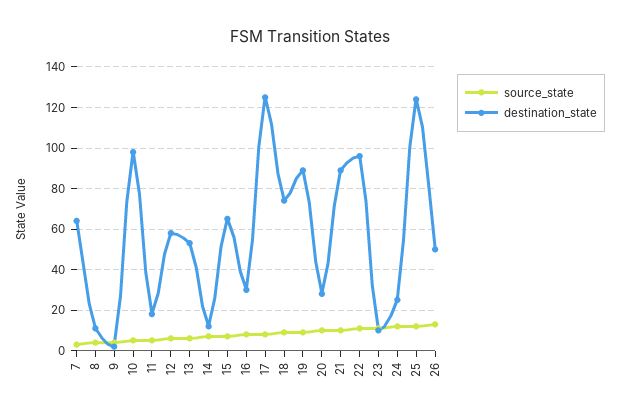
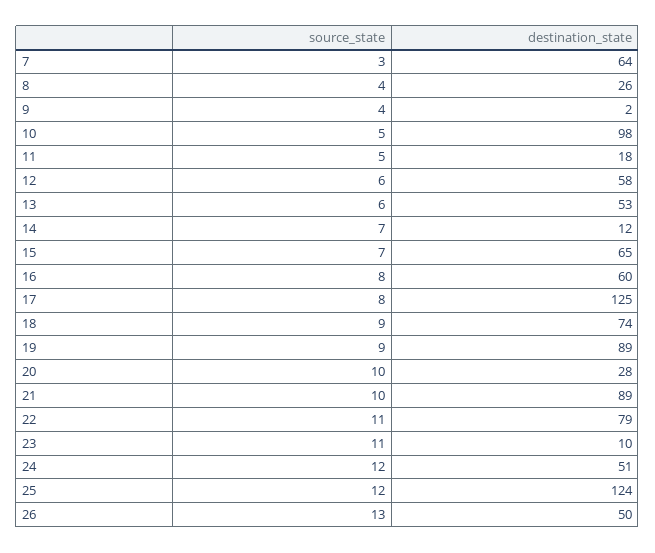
  {
    "source_state": {
      "7": 3,
      "8": 4,
      "9": 4,
      "10": 5,
      "11": 5,
      "12": 6,
      "13": 6,
      "14": 7,
      "15": 7,
      "16": 8,
      "17": 8,
      "18": 9,
      "19": 9,
      "20": 10,
      "21": 10,
      "22": 11,
      "23": 11,
      "24": 12,
      "25": 12,
      "26": 13
    },
    "destination_state": {
      "7": 64,
-     "8": 10,
+     "8": 26,
      "9": 2,
      "10": 98,
      "11": 18,
      "12": 58,
      "13": 53,
      "14": 12,
      "15": 65,
-     "16": 30,
+     "16": 60,
      "17": 125,
      "18": 74,
      "19": 89,
      "20": 28,
      "21": 89,
-     "22": 95,
+     "22": 79,
      "23": 10,
-     "24": 25,
+     "24": 51,
      "25": 124,
      "26": 50
    }
  }

